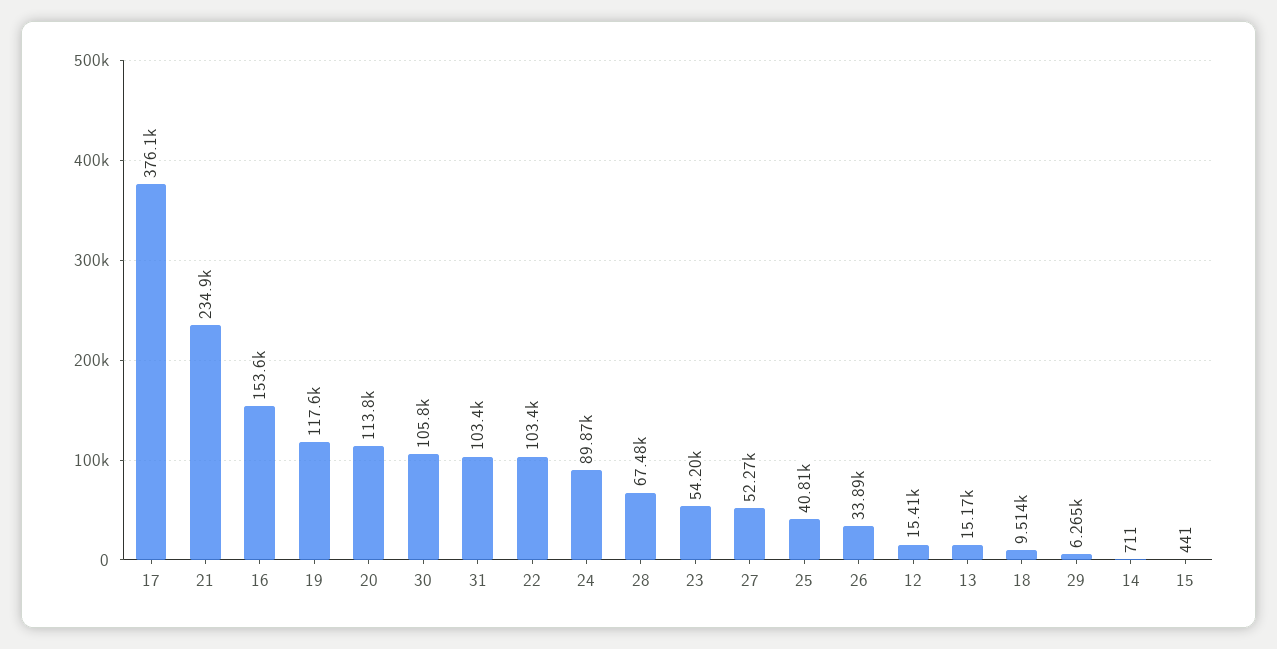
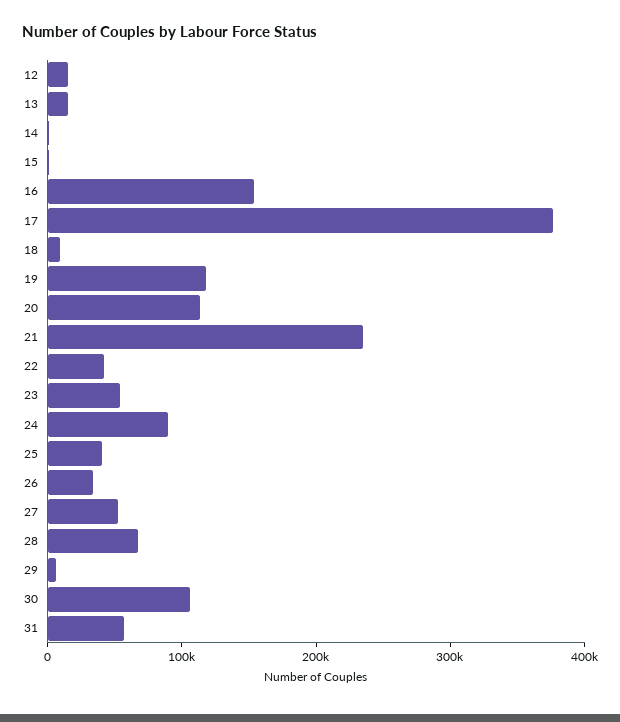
  {
    "17": 376100,
    "21": 234900,
    "16": 153600,
    "19": 117600,
    "20": 113800,
    "30": 105800,
-   "31": 103400,
+   "31": 60000,
-   "22": 103400,
+   "22": 40000,
    "24": 89870,
    "28": 67480,
    "23": 54200,
    "27": 52270,
    "25": 40810,
    "26": 33890,
    "12": 15410,
    "13": 15170,
    "18": 9514,
    "29": 6265,
    "14": 711,
    "15": 441
  }

